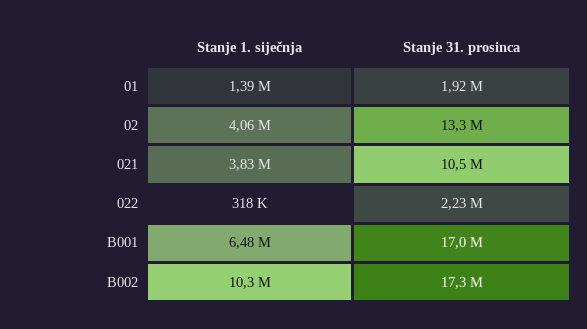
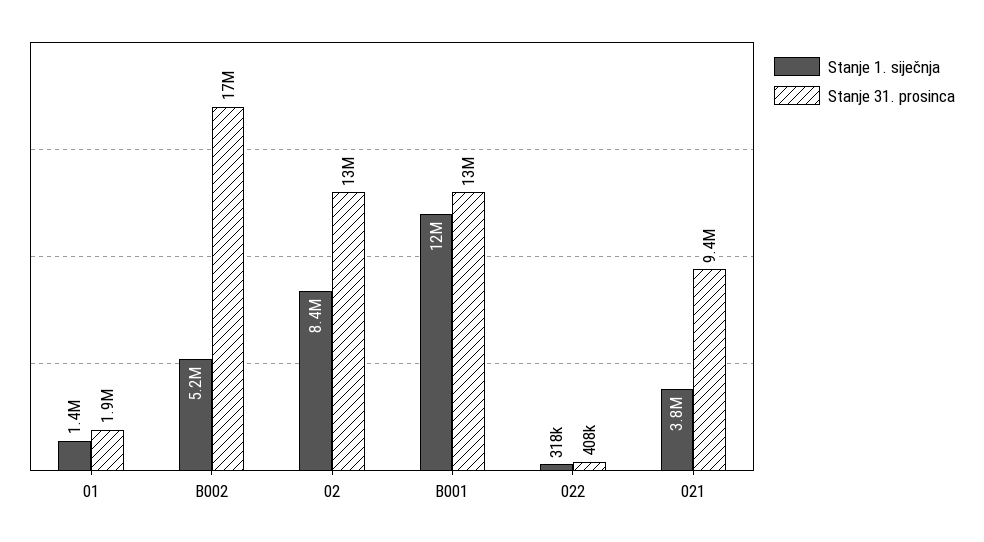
  {
    "Stanje 1. siječnja": {
      "01": 1390000,
-     "02": 4060000,
+     "02": 8400000,
      "021": 3830000,
      "022": 318000,
-     "B001": 6480000,
+     "B001": 12000000,
-     "B002": 10300000
+     "B002": 5200000
    },
    "Stanje 31. prosinca": {
      "01": 1920000,
      "02": 13300000,
-     "021": 10500000,
+     "021": 9400000,
-     "022": 2230000,
+     "022": 408000,
-     "B001": 17000000,
+     "B001": 13000000,
      "B002": 17300000
    }
  }

